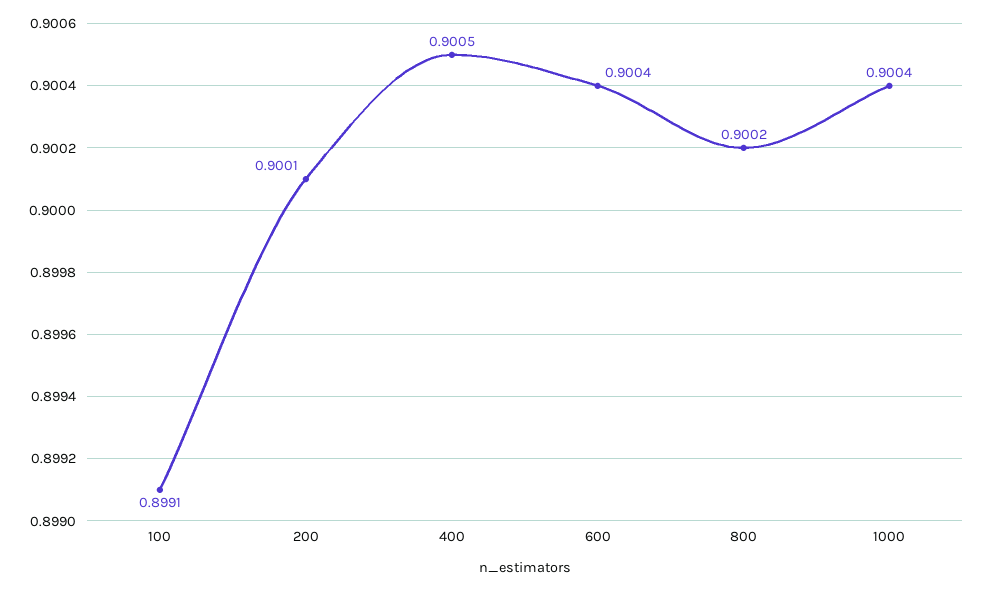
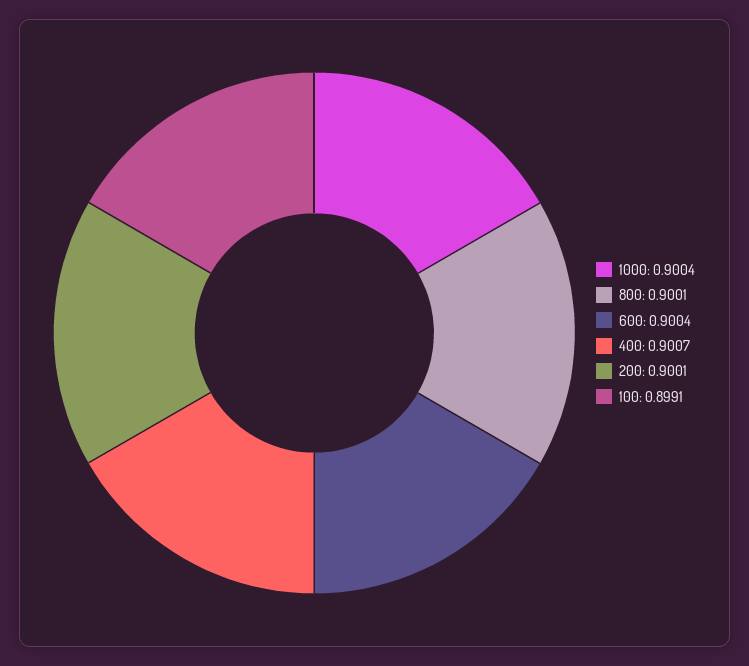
  {
    "100": 0.8991,
    "200": 0.9001,
-   "400": 0.9005,
+   "400": 0.9007,
    "600": 0.9004,
-   "800": 0.9002,
+   "800": 0.9001,
    "1000": 0.9004
  }

